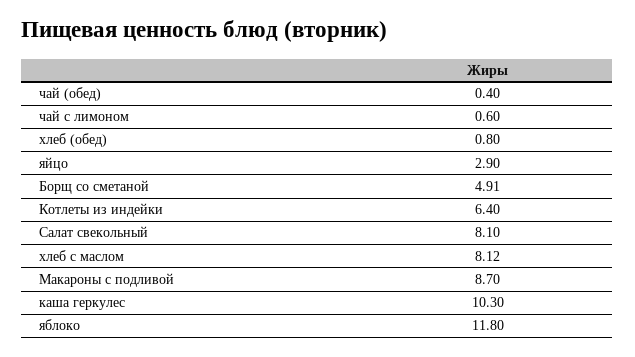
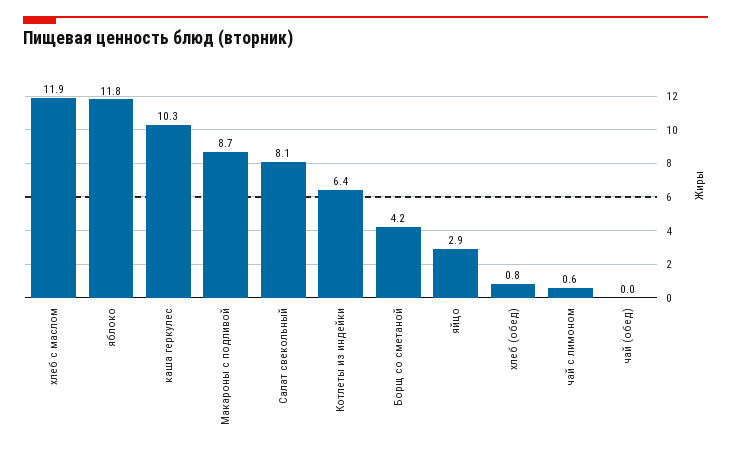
  {
-   "чай (обед)": 0.4,
+   "чай (обед)": 0,
    "чай с лимоном": 0.6,
    "хлеб (обед)": 0.8,
    "яйцо": 2.9,
-   "Борщ со сметаной": 4.91,
+   "Борщ со сметаной": 4.2,
    "Котлеты из индейки": 6.4,
    "Салат свекольный": 8.1,
-   "хлеб с маслом": 8.12,
+   "хлеб с маслом": 11.9,
    "Макароны с подливой": 8.7,
    "каша геркулес": 10.3,
    "яблоко": 11.8
  }

